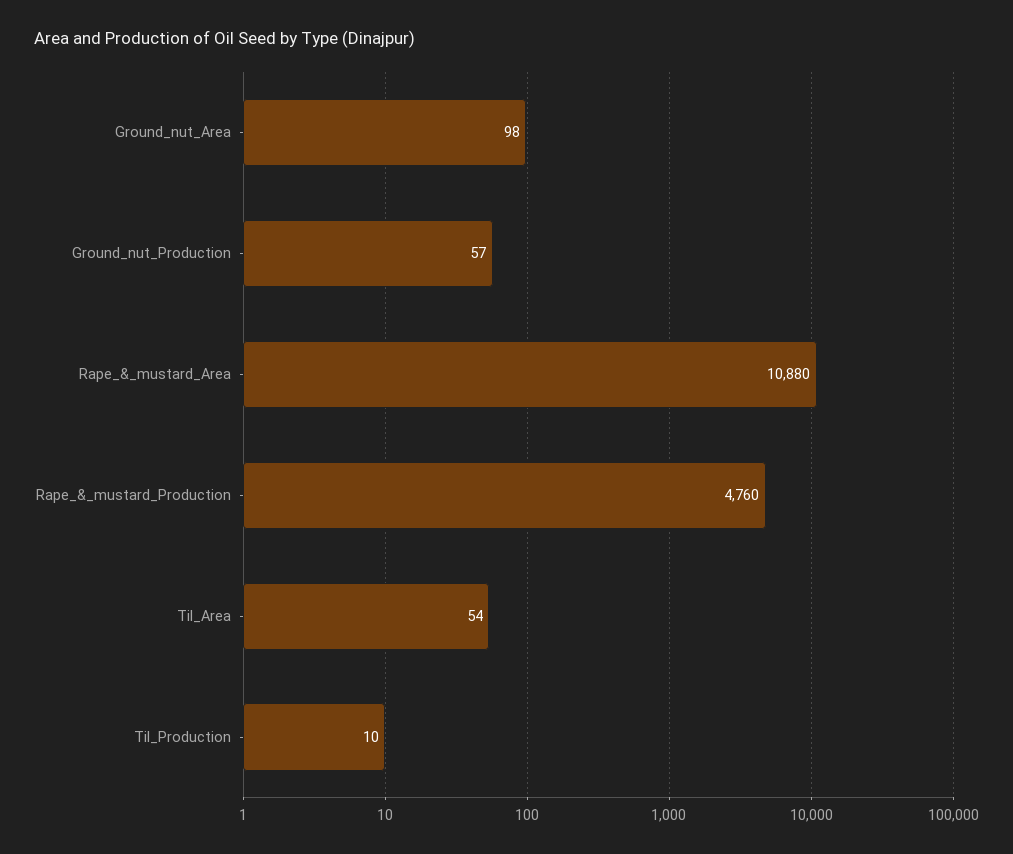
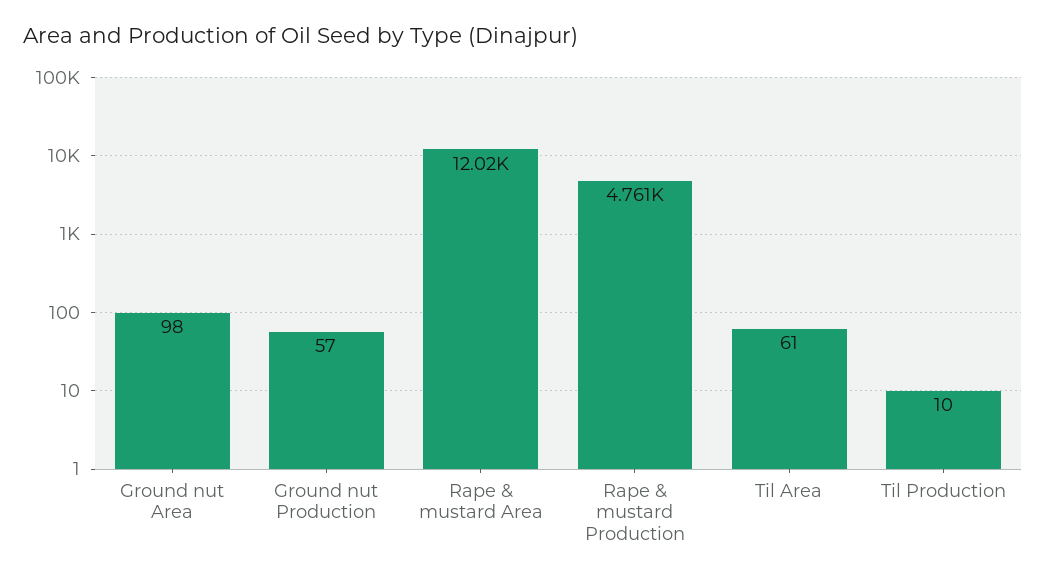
  {
    "Ground_nut_Area": 98,
    "Ground_nut_Production": 57,
-   "Rape_&_mustard_Area": 10880,
+   "Rape_&_mustard_Area": 12020,
-   "Rape_&_mustard_Production": 4760,
+   "Rape_&_mustard_Production": 4761,
-   "Til_Area": 54,
+   "Til_Area": 61,
    "Til_Production": 10
  }

